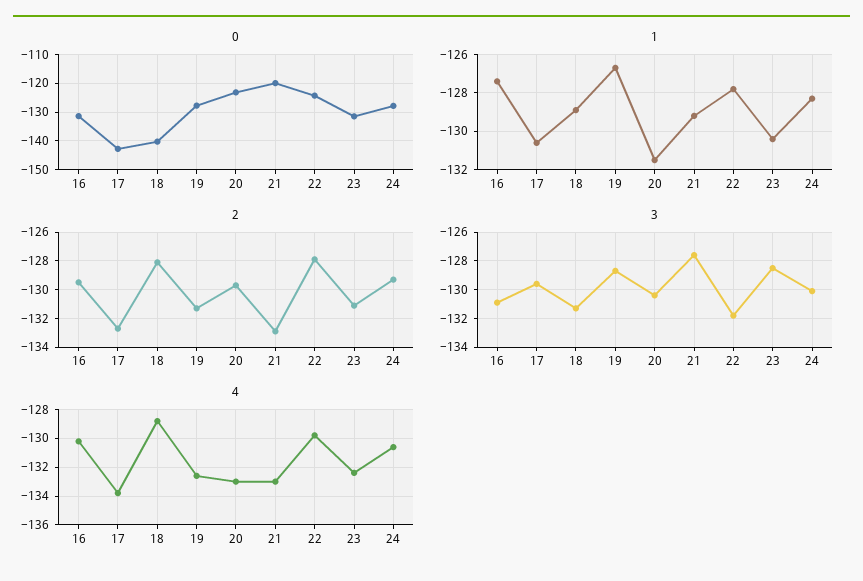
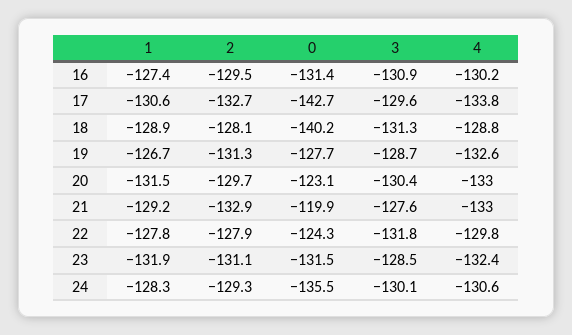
  {
    "0": {
      "16": -131.4,
      "17": -142.7,
      "18": -140.2,
      "19": -127.7,
      "20": -123.1,
      "21": -119.9,
      "22": -124.3,
      "23": -131.5,
-     "24": -127.5
+     "24": -135.5
    },
    "1": {
      "16": -127.4,
      "17": -130.6,
      "18": -128.9,
      "19": -126.7,
      "20": -131.5,
      "21": -129.2,
      "22": -127.8,
-     "23": -130.5,
+     "23": -131.9,
      "24": -128.3
    },
    "2": {
      "16": -129.5,
      "17": -132.7,
      "18": -128.1,
      "19": -131.3,
      "20": -129.7,
      "21": -132.9,
      "22": -127.9,
      "23": -131.1,
      "24": -129.3
    },
    "3": {
      "16": -130.9,
      "17": -129.6,
      "18": -131.3,
      "19": -128.7,
      "20": -130.4,
      "21": -127.6,
      "22": -131.8,
      "23": -128.5,
      "24": -130.1
    },
    "4": {
      "16": -130.2,
      "17": -133.8,
      "18": -128.8,
      "19": -132.6,
      "20": -133,
      "21": -133,
      "22": -129.8,
      "23": -132.4,
      "24": -130.6
    }
  }

